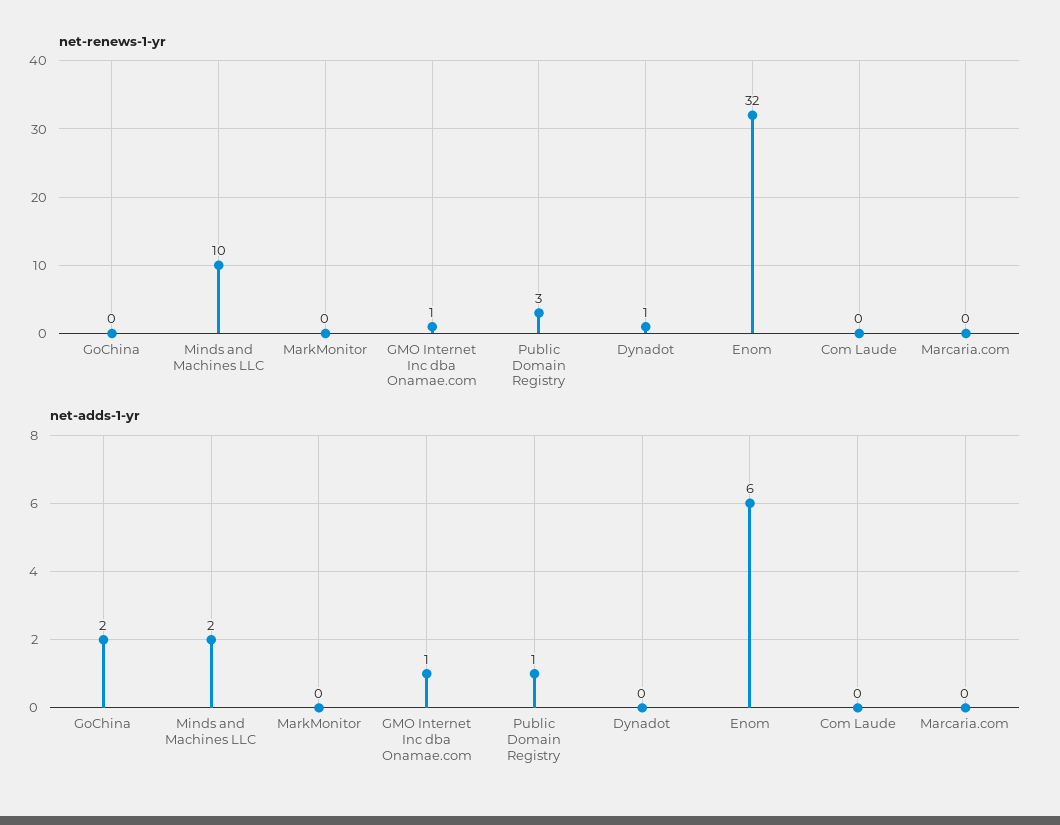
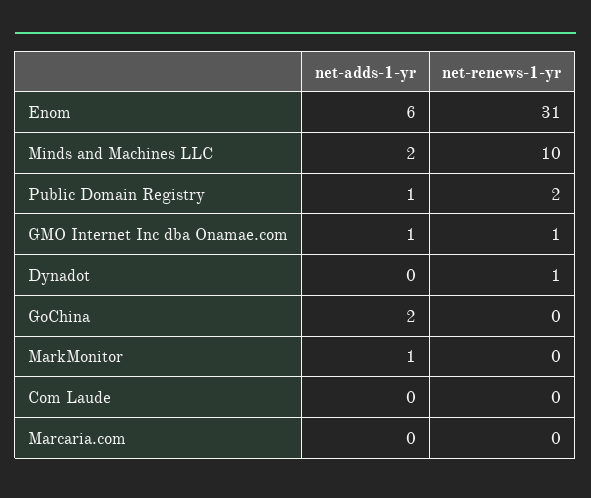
  {
    "net-renews-1-yr": {
      "GoChina": 0,
      "Minds and Machines LLC": 10,
      "MarkMonitor": 0,
      "GMO Internet Inc dba Onamae.com": 1,
-     "Public Domain Registry": 3,
+     "Public Domain Registry": 2,
      "Dynadot": 1,
-     "Enom": 32,
+     "Enom": 31,
      "Com Laude": 0,
      "Marcaria.com": 0
    },
    "net-adds-1-yr": {
      "GoChina": 2,
      "Minds and Machines LLC": 2,
-     "MarkMonitor": 0,
+     "MarkMonitor": 1,
      "GMO Internet Inc dba Onamae.com": 1,
      "Public Domain Registry": 1,
      "Dynadot": 0,
      "Enom": 6,
      "Com Laude": 0,
      "Marcaria.com": 0
    }
  }

